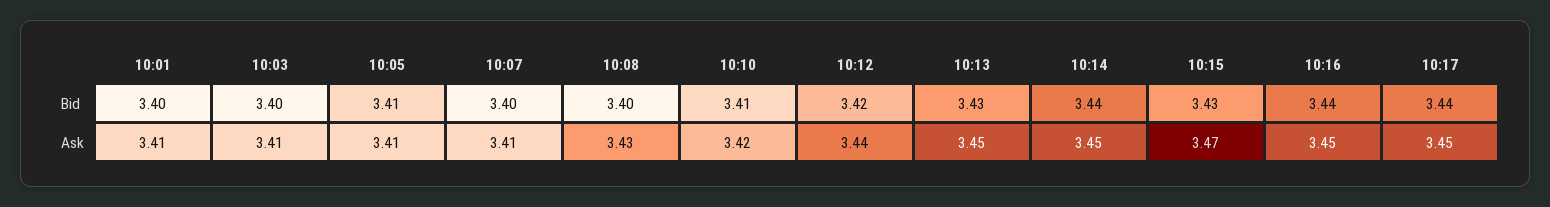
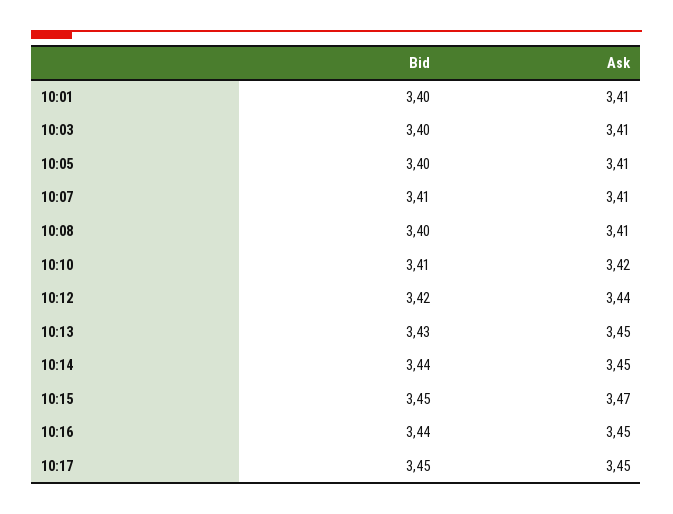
  {
    "10:01": {
      "Bid": 3.4,
      "Ask": 3.41
    },
    "10:03": {
      "Bid": 3.4,
      "Ask": 3.41
    },
    "10:05": {
-     "Bid": 3.41,
+     "Bid": 3.4,
      "Ask": 3.41
    },
    "10:07": {
-     "Bid": 3.4,
+     "Bid": 3.41,
      "Ask": 3.41
    },
    "10:08": {
      "Bid": 3.4,
-     "Ask": 3.43
+     "Ask": 3.41
    },
    "10:10": {
      "Bid": 3.41,
      "Ask": 3.42
    },
    "10:12": {
      "Bid": 3.42,
      "Ask": 3.44
    },
    "10:13": {
      "Bid": 3.43,
      "Ask": 3.45
    },
    "10:14": {
      "Bid": 3.44,
      "Ask": 3.45
    },
    "10:15": {
-     "Bid": 3.43,
+     "Bid": 3.45,
      "Ask": 3.47
    },
    "10:16": {
      "Bid": 3.44,
      "Ask": 3.45
    },
    "10:17": {
-     "Bid": 3.44,
+     "Bid": 3.45,
      "Ask": 3.45
    }
  }

